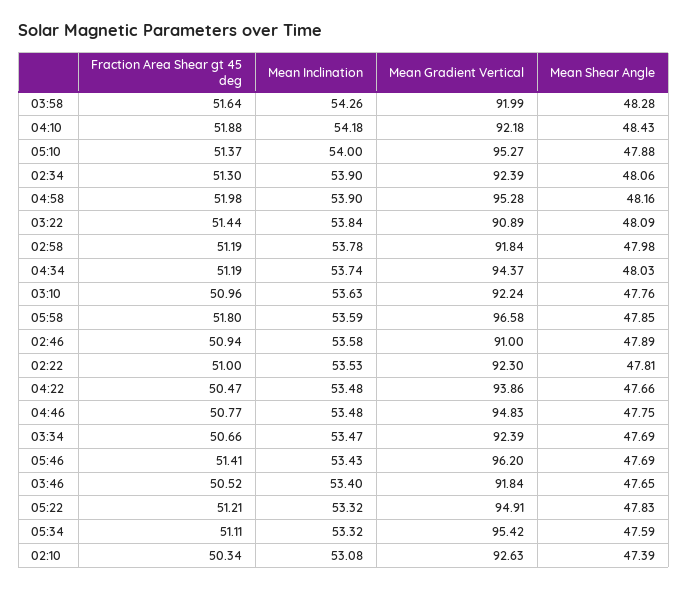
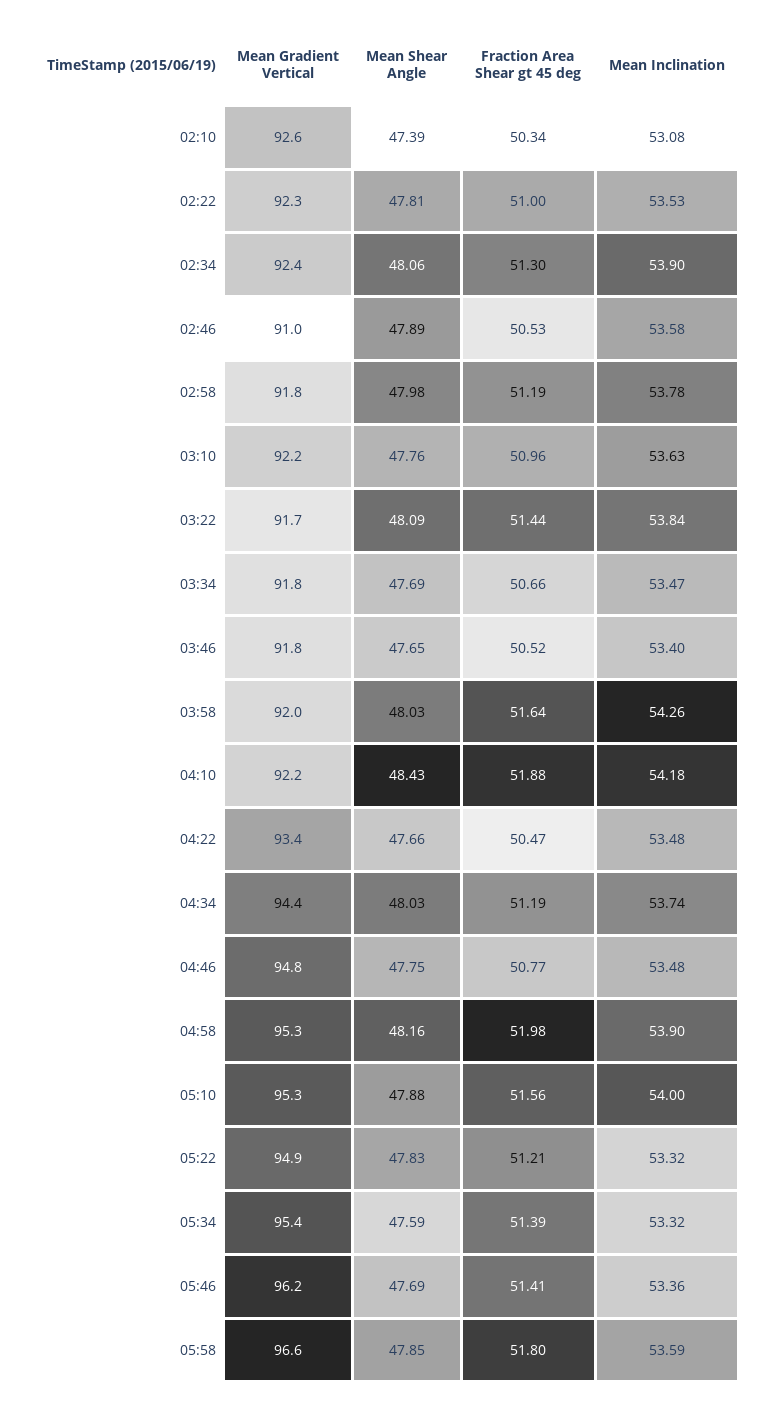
  {
    "Fraction Area Shear gt 45 deg": {
      "03:58": 51.64,
      "04:10": 51.88,
-     "05:10": 51.37,
+     "05:10": 51.56,
      "02:34": 51.3,
      "04:58": 51.98,
      "03:22": 51.44,
      "02:58": 51.19,
      "04:34": 51.19,
      "03:10": 50.96,
      "05:58": 51.8,
-     "02:46": 50.94,
+     "02:46": 50.53,
      "02:22": 51,
      "04:22": 50.47,
      "04:46": 50.77,
      "03:34": 50.66,
      "05:46": 51.41,
      "03:46": 50.52,
      "05:22": 51.21,
-     "05:34": 51.11,
+     "05:34": 51.39,
      "02:10": 50.34
    },
    "Mean Inclination": {
      "03:58": 54.26,
      "04:10": 54.18,
      "05:10": 54,
      "02:34": 53.9,
      "04:58": 53.9,
      "03:22": 53.84,
      "02:58": 53.78,
      "04:34": 53.74,
      "03:10": 53.63,
      "05:58": 53.59,
      "02:46": 53.58,
      "02:22": 53.53,
      "04:22": 53.48,
      "04:46": 53.48,
      "03:34": 53.47,
-     "05:46": 53.43,
+     "05:46": 53.36,
      "03:46": 53.4,
      "05:22": 53.32,
      "05:34": 53.32,
      "02:10": 53.08
    },
    "Mean Gradient Vertical": {
      "03:58": 91.99,
      "04:10": 92.18,
      "05:10": 95.27,
      "02:34": 92.39,
      "04:58": 95.28,
-     "03:22": 90.89,
+     "03:22": 91.7,
      "02:58": 91.84,
      "04:34": 94.37,
      "03:10": 92.24,
      "05:58": 96.58,
      "02:46": 91,
      "02:22": 92.3,
-     "04:22": 93.86,
+     "04:22": 93.4,
      "04:46": 94.83,
-     "03:34": 92.39,
+     "03:34": 91.8,
      "05:46": 96.2,
      "03:46": 91.84,
      "05:22": 94.91,
      "05:34": 95.42,
      "02:10": 92.63
    },
    "Mean Shear Angle": {
-     "03:58": 48.28,
+     "03:58": 48.03,
      "04:10": 48.43,
      "05:10": 47.88,
      "02:34": 48.06,
      "04:58": 48.16,
      "03:22": 48.09,
      "02:58": 47.98,
      "04:34": 48.03,
      "03:10": 47.76,
      "05:58": 47.85,
      "02:46": 47.89,
      "02:22": 47.81,
      "04:22": 47.66,
      "04:46": 47.75,
      "03:34": 47.69,
      "05:46": 47.69,
      "03:46": 47.65,
      "05:22": 47.83,
      "05:34": 47.59,
      "02:10": 47.39
    }
  }

